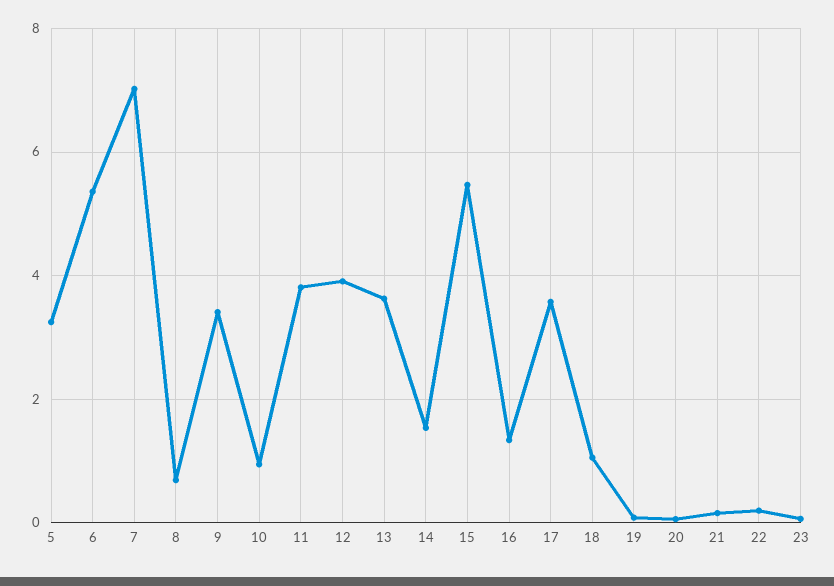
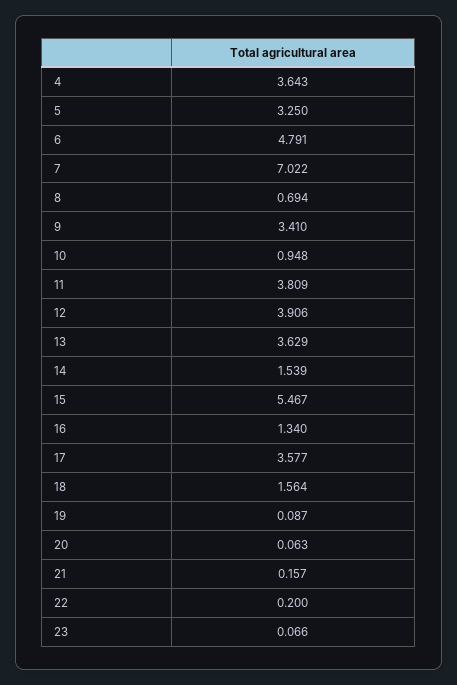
  {
    "5": 3.25,
-   "6": 5.4,
+   "6": 4.791,
    "7": 7.022,
    "8": 0.694,
    "9": 3.41,
    "10": 0.948,
    "11": 3.809,
    "12": 3.906,
    "13": 3.629,
    "14": 1.539,
    "15": 5.467,
    "16": 1.34,
    "17": 3.577,
-   "18": 1,
+   "18": 1.564,
    "19": 0.087,
    "20": 0.063,
    "21": 0.157,
    "22": 0.2,
-   "23": 0.066
+   "23": 0.066,
+   "4": 3.643
  }

